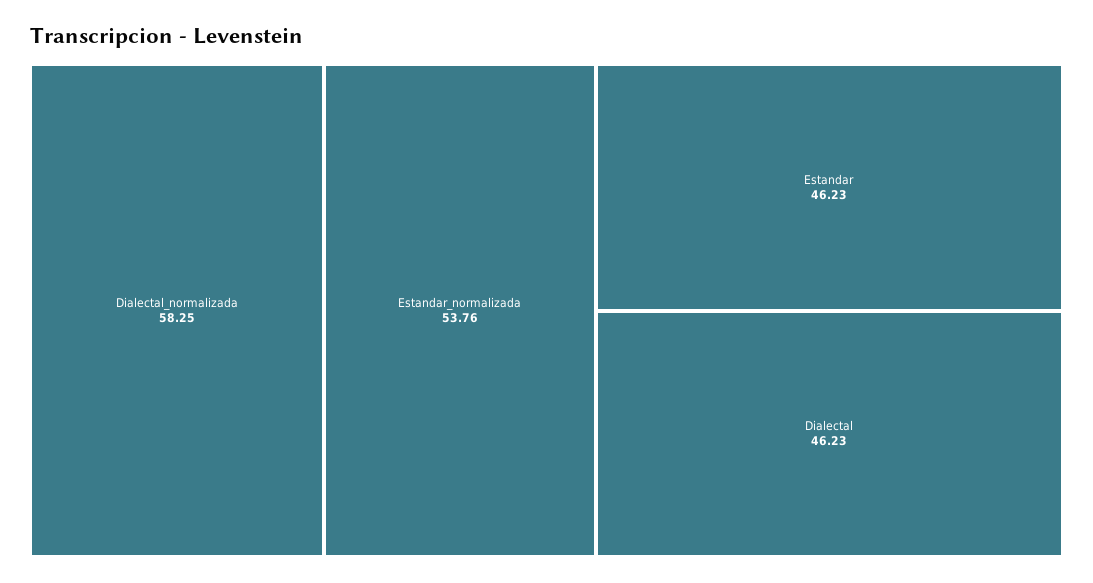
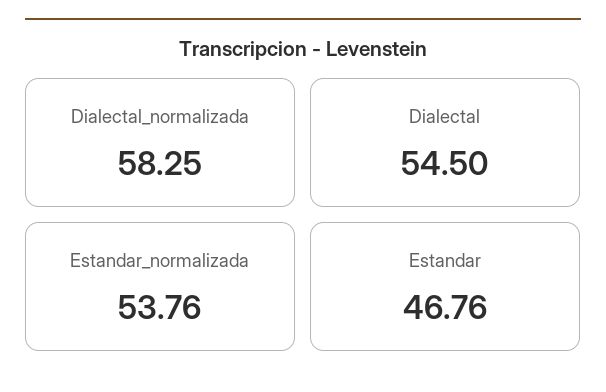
  {
    "Dialectal_normalizada": 58.25,
    "Estandar_normalizada": 53.76,
-   "Estandar": 46.23,
+   "Estandar": 46.76,
-   "Dialectal": 46.23
+   "Dialectal": 54.5
  }

